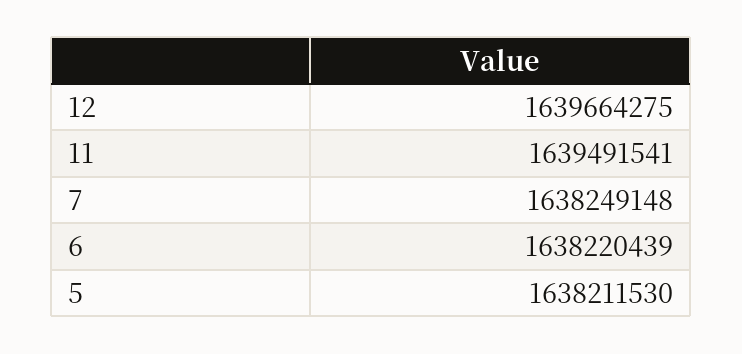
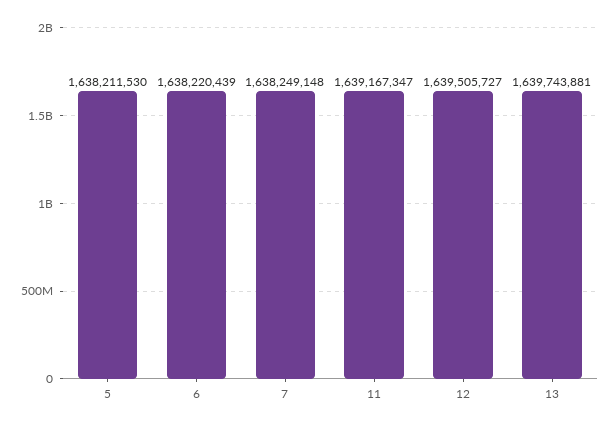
  {
-   "12": 1639664275,
+   "12": 1639505727,
-   "11": 1639491541,
+   "11": 1639167347,
    "7": 1638249148,
    "6": 1638220439,
-   "5": 1638211530
+   "5": 1638211530,
+   "13": 1639743881
  }

